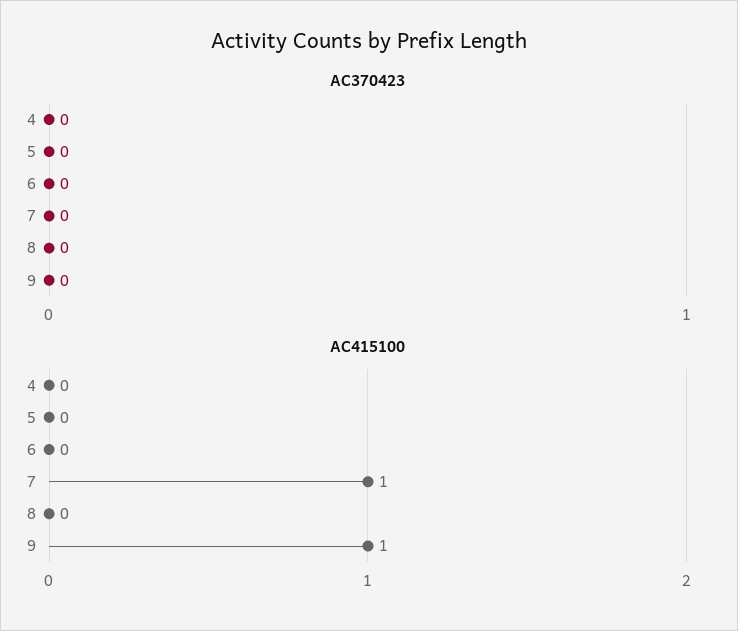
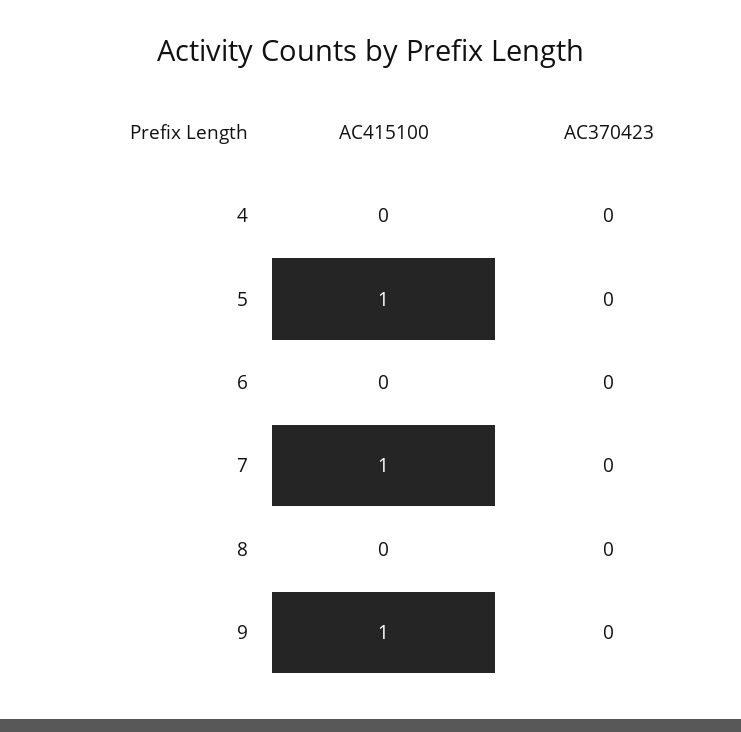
  {
    "AC370423": {
      "4": 0,
      "5": 0,
      "6": 0,
      "7": 0,
      "8": 0,
      "9": 0
    },
    "AC415100": {
      "4": 0,
-     "5": 0,
+     "5": 1,
      "6": 0,
      "7": 1,
      "8": 0,
      "9": 1
    }
  }

